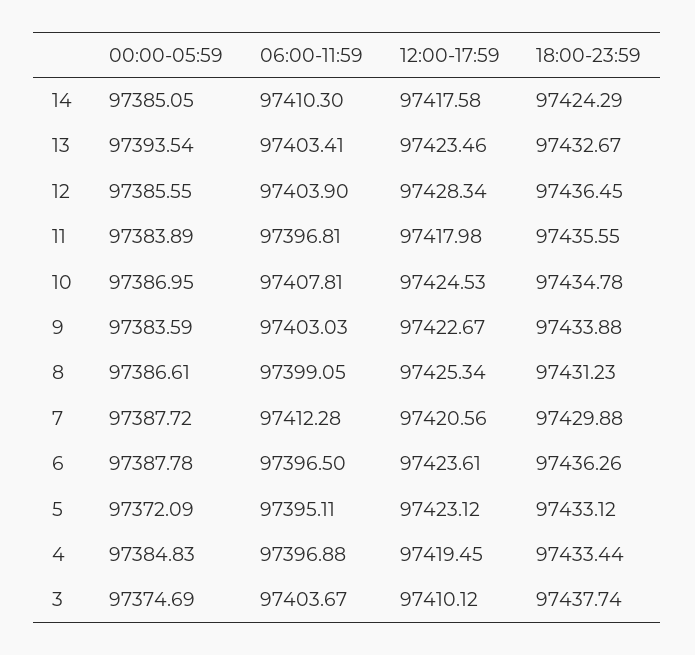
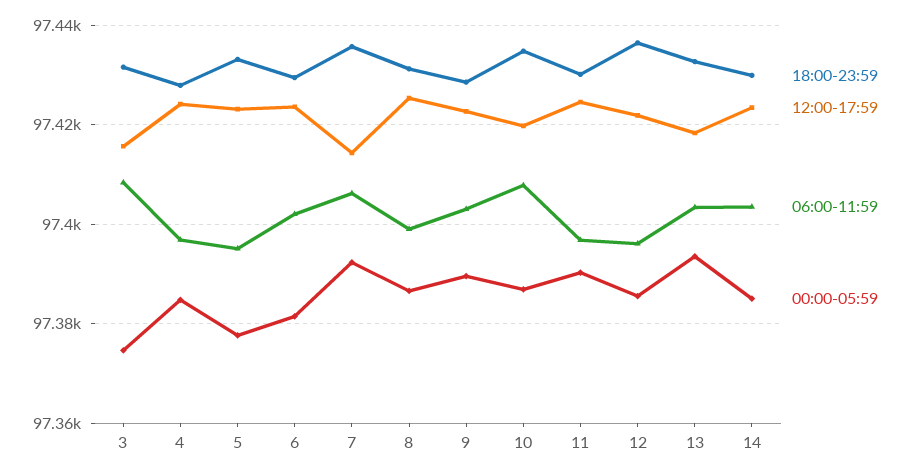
  {
    "00:00-05:59": {
      "14": 97385.05,
      "13": 97393.54,
      "12": 97385.55,
-     "11": 97383.89,
+     "11": 97390,
      "10": 97386.95,
-     "9": 97383.59,
+     "9": 97390,
      "8": 97386.61,
-     "7": 97387.72,
+     "7": 97392,
-     "6": 97387.78,
+     "6": 97382,
-     "5": 97372.09,
+     "5": 97378,
      "4": 97384.83,
      "3": 97374.69
    },
    "06:00-11:59": {
-     "14": 97410.3,
+     "14": 97404,
      "13": 97403.41,
-     "12": 97403.9,
+     "12": 97396,
      "11": 97396.81,
      "10": 97407.81,
      "9": 97403.03,
      "8": 97399.05,
-     "7": 97412.28,
+     "7": 97406,
-     "6": 97396.5,
+     "6": 97402,
      "5": 97395.11,
      "4": 97396.88,
-     "3": 97403.67
+     "3": 97408
    },
    "12:00-17:59": {
-     "14": 97417.58,
+     "14": 97424,
-     "13": 97423.46,
+     "13": 97418,
-     "12": 97428.34,
+     "12": 97422,
-     "11": 97417.98,
+     "11": 97424,
-     "10": 97424.53,
+     "10": 97420,
      "9": 97422.67,
      "8": 97425.34,
-     "7": 97420.56,
+     "7": 97414,
      "6": 97423.61,
      "5": 97423.12,
-     "4": 97419.45,
+     "4": 97424,
-     "3": 97410.12
+     "3": 97416
    },
    "18:00-23:59": {
-     "14": 97424.29,
+     "14": 97430,
      "13": 97432.67,
      "12": 97436.45,
-     "11": 97435.55,
+     "11": 97430,
      "10": 97434.78,
-     "9": 97433.88,
+     "9": 97428,
      "8": 97431.23,
-     "7": 97429.88,
+     "7": 97436,
-     "6": 97436.26,
+     "6": 97430,
      "5": 97433.12,
-     "4": 97433.44,
+     "4": 97428,
-     "3": 97437.74
+     "3": 97432
    }
  }

